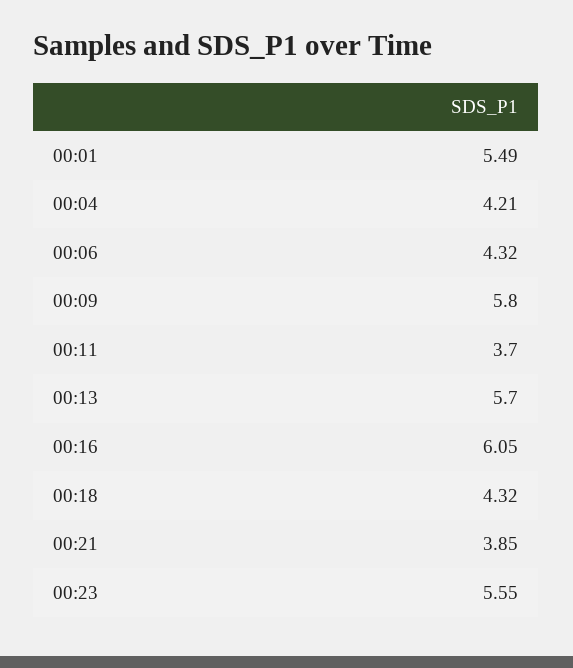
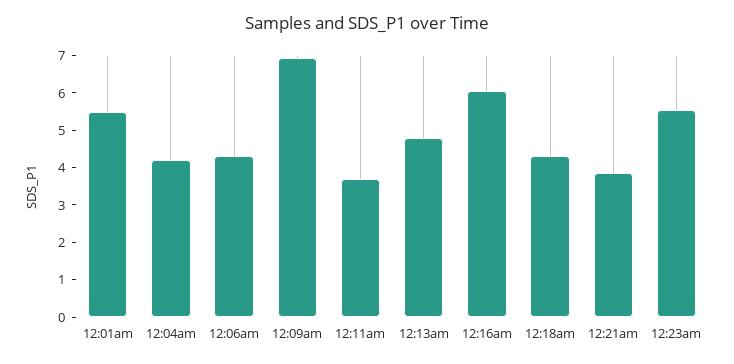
  {
    "00:01": 5.49,
    "00:04": 4.21,
    "00:06": 4.32,
-   "00:09": 5.8,
+   "00:09": 7,
    "00:11": 3.7,
-   "00:13": 5.7,
+   "00:13": 4.75,
    "00:16": 6.05,
    "00:18": 4.32,
    "00:21": 3.85,
    "00:23": 5.55
  }

